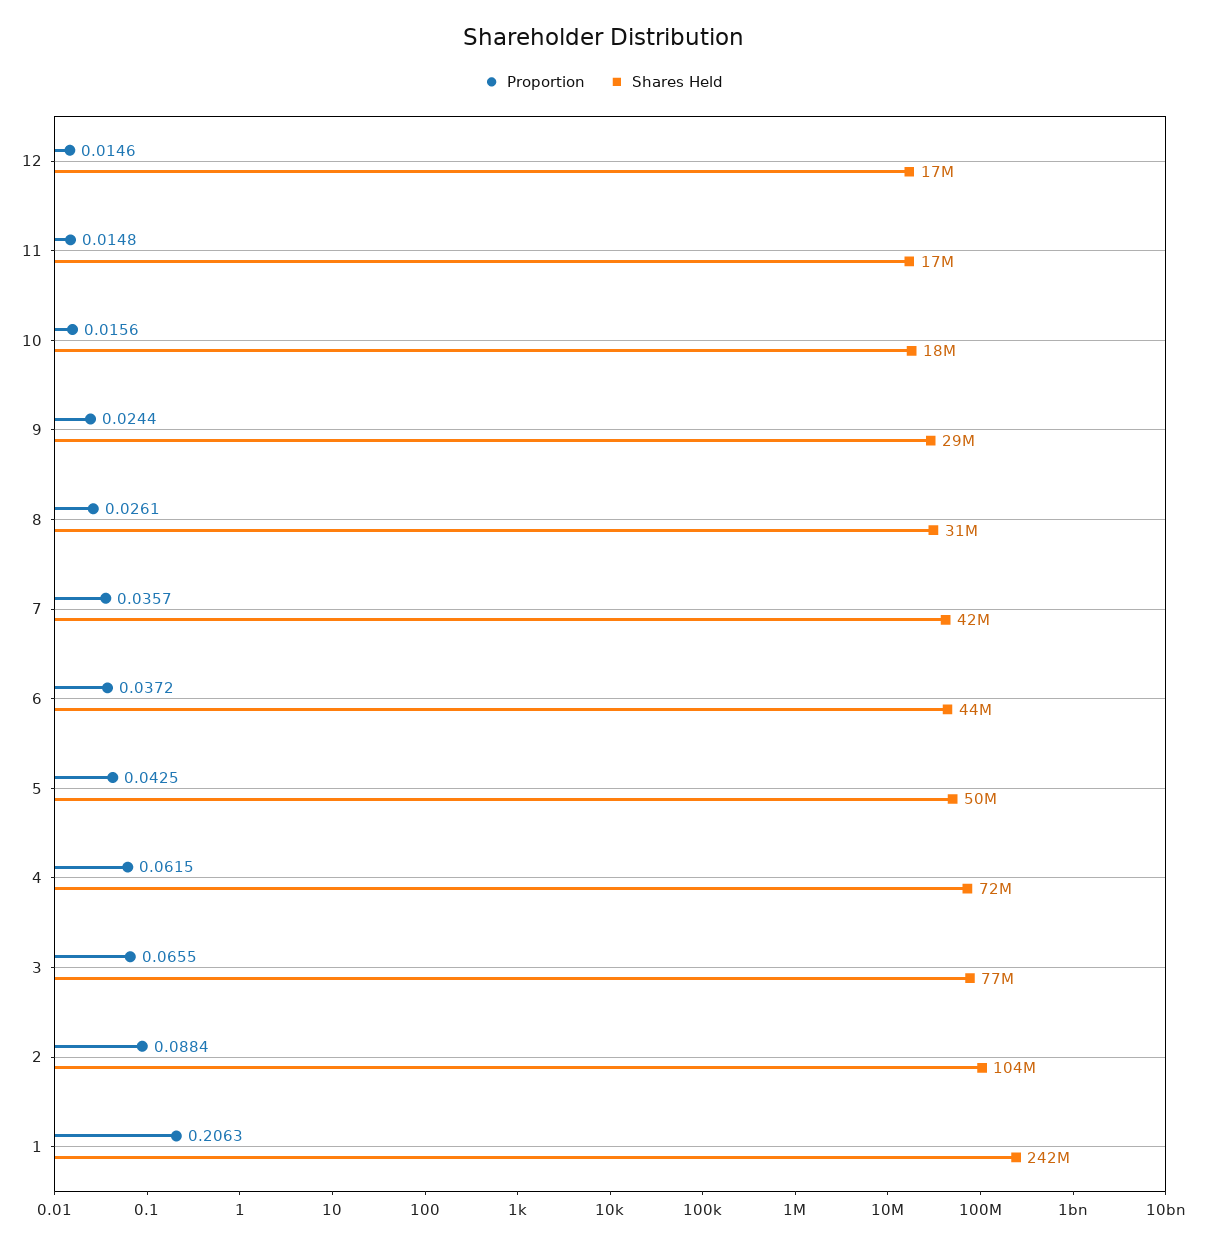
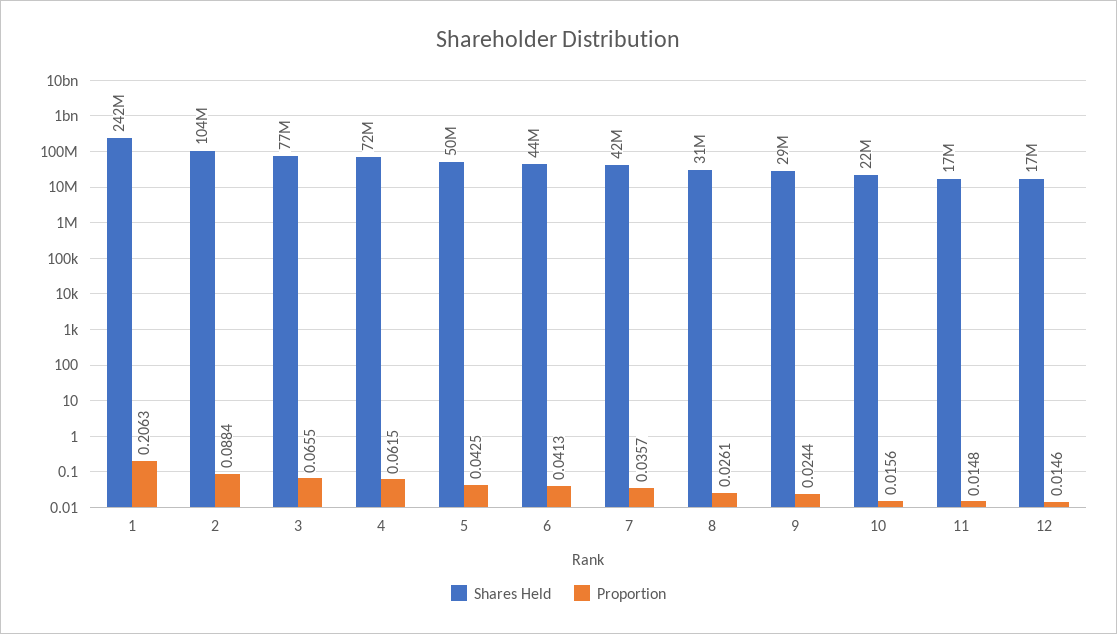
  {
    "Proportion": {
      "12": 0.0146,
      "11": 0.0148,
      "10": 0.0156,
      "9": 0.0244,
      "8": 0.0261,
      "7": 0.0357,
-     "6": 0.0372,
+     "6": 0.0413,
      "5": 0.0425,
      "4": 0.0615,
      "3": 0.0655,
      "2": 0.0884,
      "1": 0.2063
    },
    "Shares Held": {
      "12": 17000000,
      "11": 17000000,
-     "10": 18000000,
+     "10": 22000000,
      "9": 29000000,
      "8": 31000000,
      "7": 42000000,
      "6": 44000000,
      "5": 50000000,
      "4": 72000000,
      "3": 77000000,
      "2": 104000000,
      "1": 242000000
    }
  }

